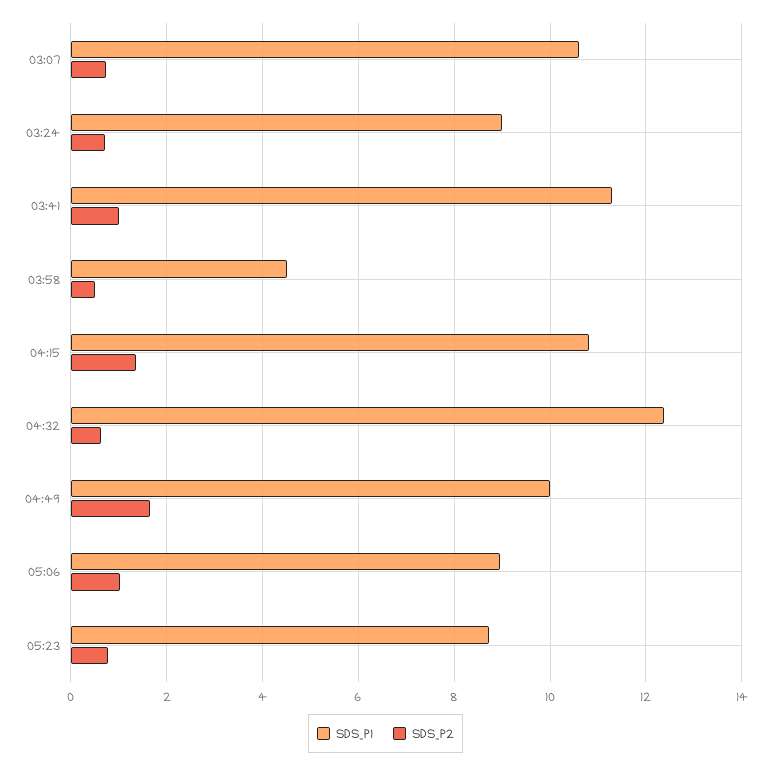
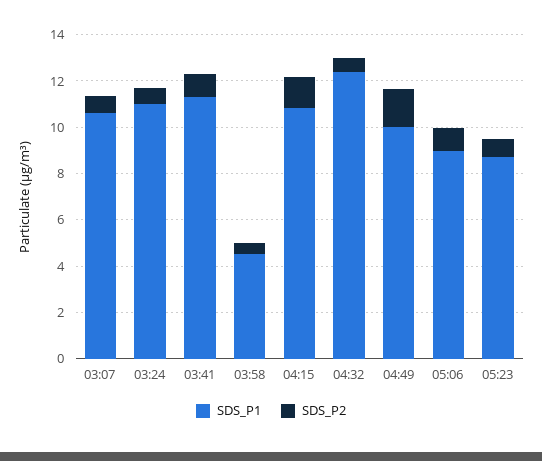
  {
    "SDS_P1": {
      "03:07": 10.6,
-     "03:24": 9,
+     "03:24": 11,
      "03:41": 11.4,
      "03:58": 4.6,
      "04:15": 10.8,
      "04:32": 12.4,
      "04:49": 10,
      "05:06": 9,
      "05:23": 8.8
    },
    "SDS_P2": {
      "03:07": 0.8,
      "03:24": 0.8,
      "03:41": 1,
      "03:58": 0.6,
      "04:15": 1.4,
      "04:32": 0.6,
      "04:49": 1.6,
      "05:06": 1,
      "05:23": 0.8
    }
  }

